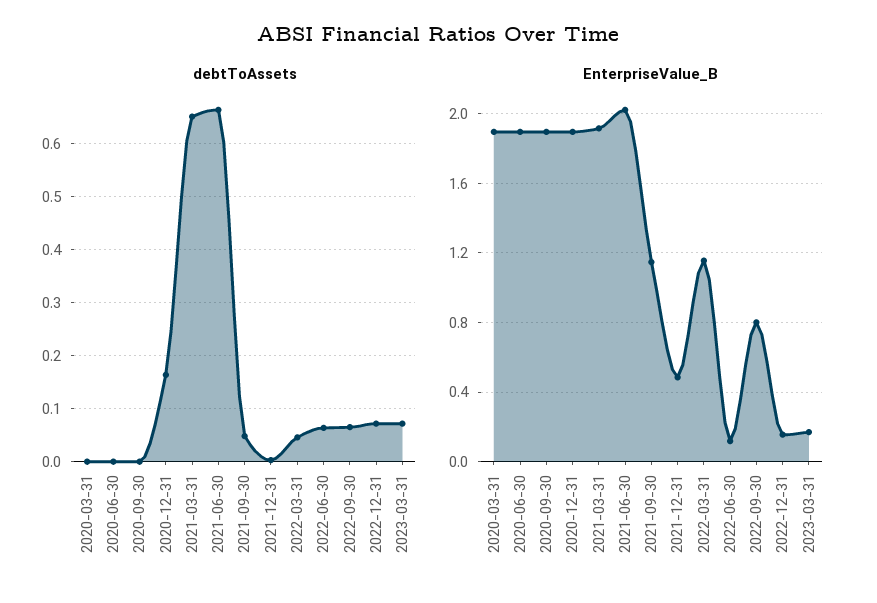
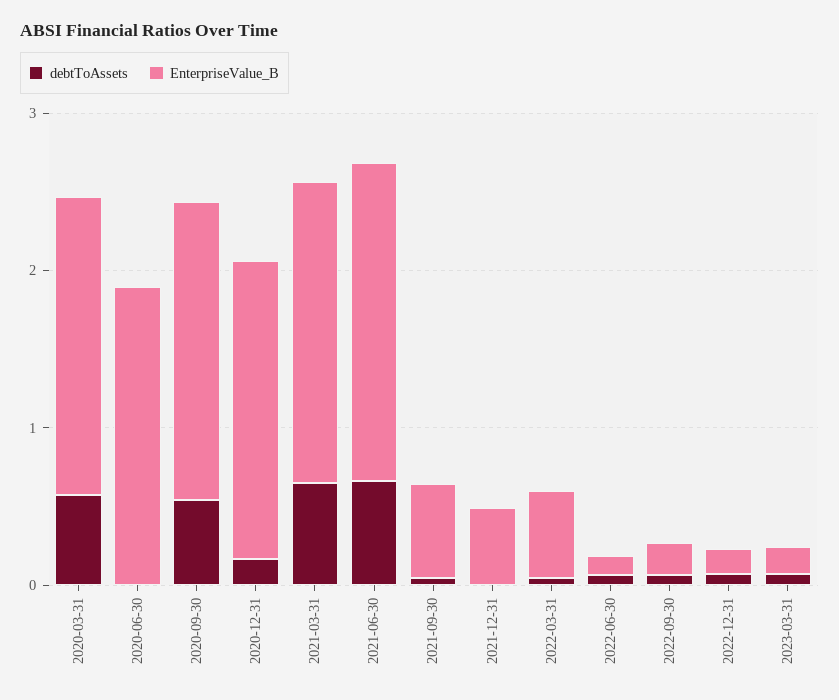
  {
    "debtToAssets": {
-     "2020-03-31": 0,
+     "2020-03-31": 0.6,
      "2020-06-30": 0,
-     "2020-09-30": 0,
+     "2020-09-30": 0.6,
      "2020-12-31": 0.16,
      "2021-03-31": 0.66,
      "2021-06-30": 0.66,
      "2021-09-30": 0.04,
      "2021-12-31": 0,
      "2022-03-31": 0.04,
      "2022-06-30": 0.06,
      "2022-09-30": 0.06,
      "2022-12-31": 0.08,
      "2023-03-31": 0.08
    },
    "EnterpriseValue_B": {
      "2020-03-31": 1.9,
      "2020-06-30": 1.9,
      "2020-09-30": 1.9,
      "2020-12-31": 1.9,
      "2021-03-31": 1.9,
      "2021-06-30": 2,
-     "2021-09-30": 1.15,
+     "2021-09-30": 0.6,
      "2021-12-31": 0.5,
-     "2022-03-31": 1.15,
+     "2022-03-31": 0.6,
      "2022-06-30": 0.1,
-     "2022-09-30": 0.8,
+     "2022-09-30": 0.2,
      "2022-12-31": 0.15,
      "2023-03-31": 0.15
    }
  }

